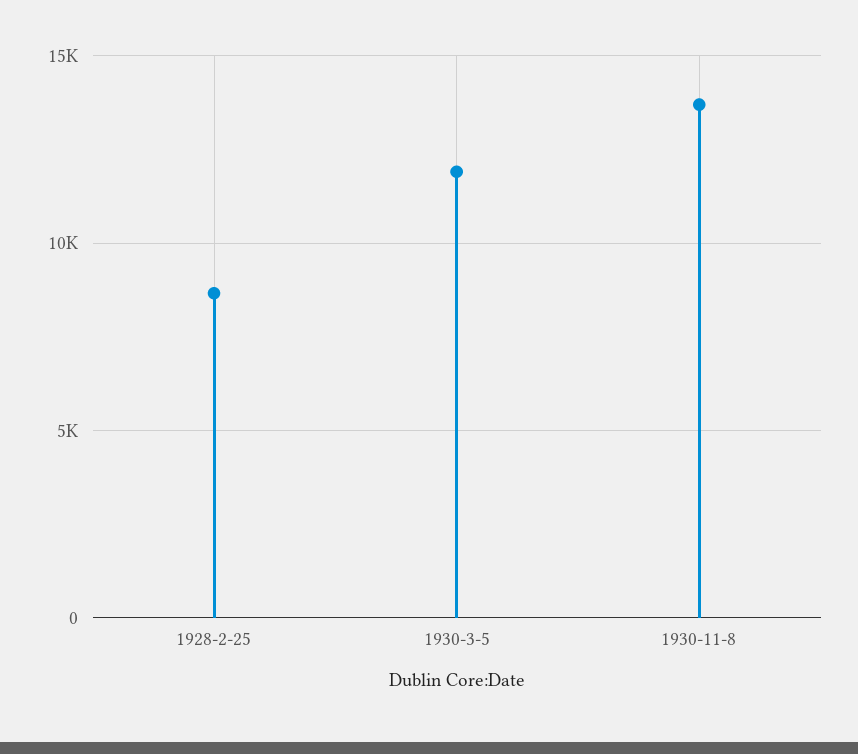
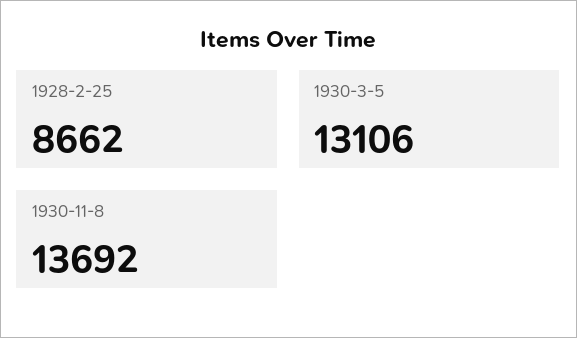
  {
    "1928-2-25": 8662,
-   "1930-3-5": 12000,
+   "1930-3-5": 13106,
    "1930-11-8": 13692
  }

